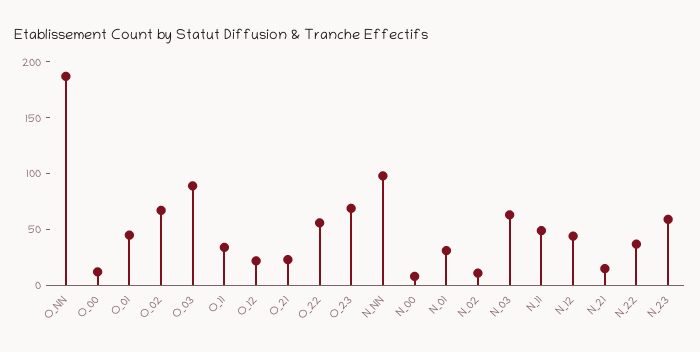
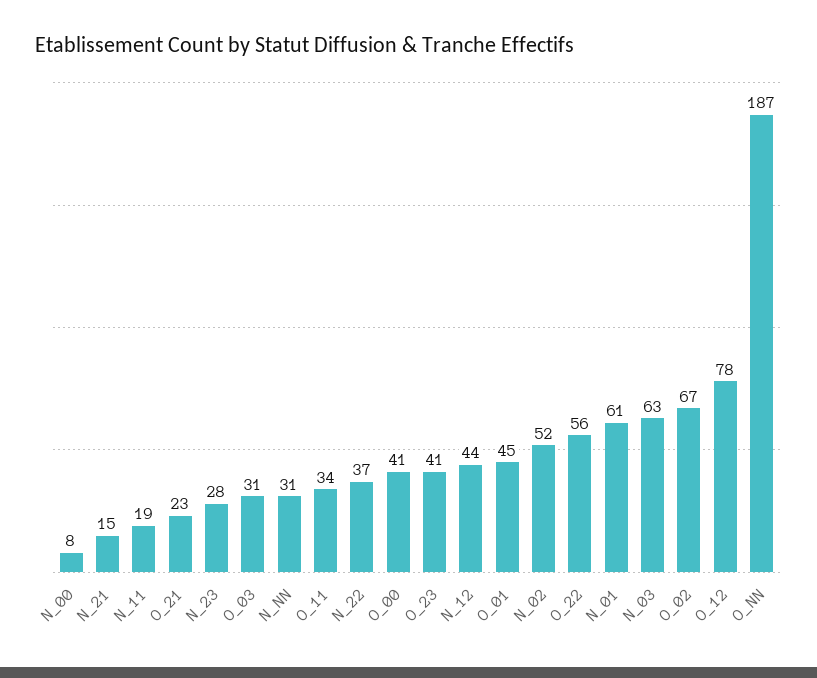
  {
    "O_NN": 187,
-   "O_00": 10,
+   "O_00": 41,
    "O_01": 45,
    "O_02": 67,
-   "O_03": 90,
+   "O_03": 31,
    "O_11": 34,
-   "O_12": 20,
+   "O_12": 78,
    "O_21": 23,
    "O_22": 56,
-   "O_23": 70,
+   "O_23": 41,
-   "N_NN": 100,
+   "N_NN": 31,
    "N_00": 8,
-   "N_01": 30,
+   "N_01": 61,
-   "N_02": 10,
+   "N_02": 52,
    "N_03": 63,
-   "N_11": 50,
+   "N_11": 19,
    "N_12": 44,
    "N_21": 15,
    "N_22": 37,
-   "N_23": 60
+   "N_23": 28
  }

